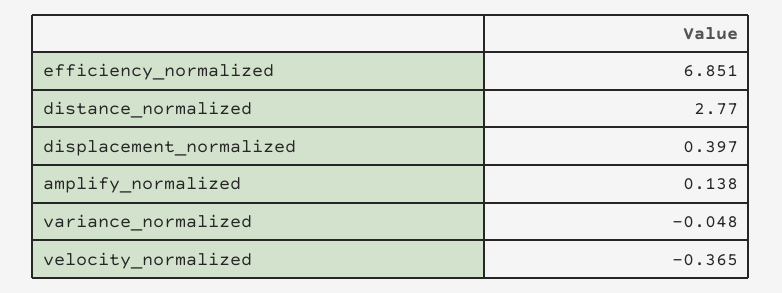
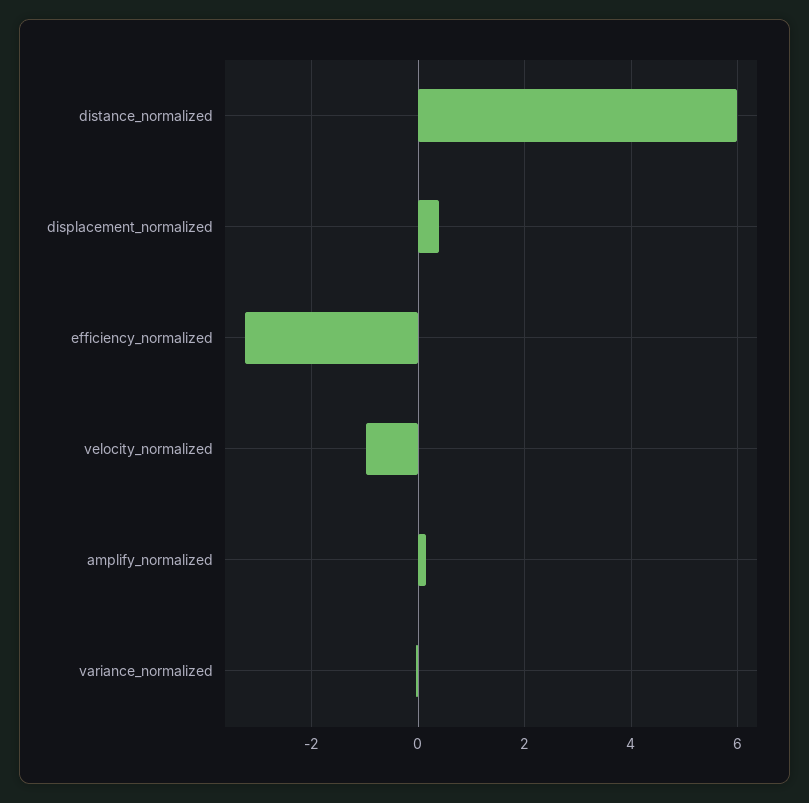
  {
-   "efficiency_normalized": 6.851,
+   "efficiency_normalized": -3.2,
-   "distance_normalized": 2.77,
+   "distance_normalized": 6,
    "displacement_normalized": 0.397,
    "amplify_normalized": 0.138,
    "variance_normalized": -0.048,
-   "velocity_normalized": -0.365
+   "velocity_normalized": -1
  }

